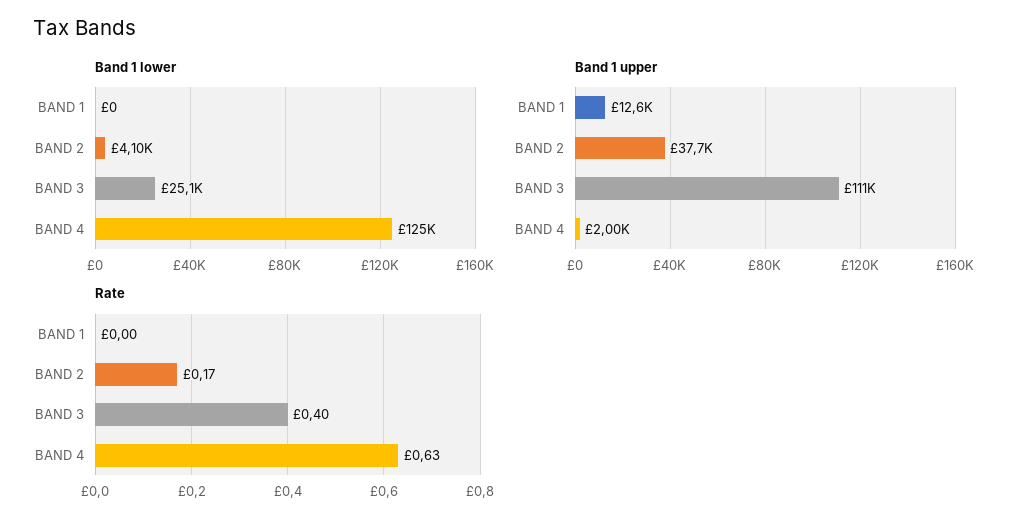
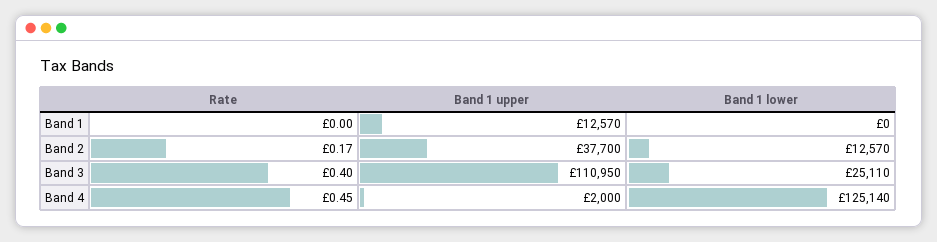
  {
    "Band 1 lower": {
      "BAND 1": 0,
-     "BAND 2": 4100,
+     "BAND 2": 12570,
      "BAND 3": 25110,
      "BAND 4": 125140
    },
    "Band 1 upper": {
      "BAND 1": 12570,
      "BAND 2": 37700,
      "BAND 3": 110950,
      "BAND 4": 2000
    },
    "Rate": {
      "BAND 1": 0,
      "BAND 2": 0.17,
      "BAND 3": 0.4,
-     "BAND 4": 0.63
+     "BAND 4": 0.45
    }
  }

